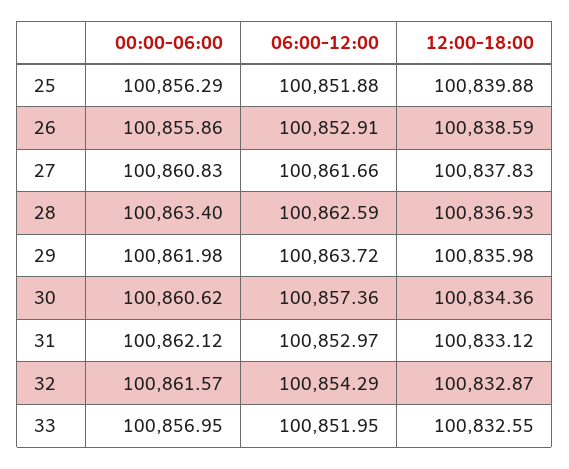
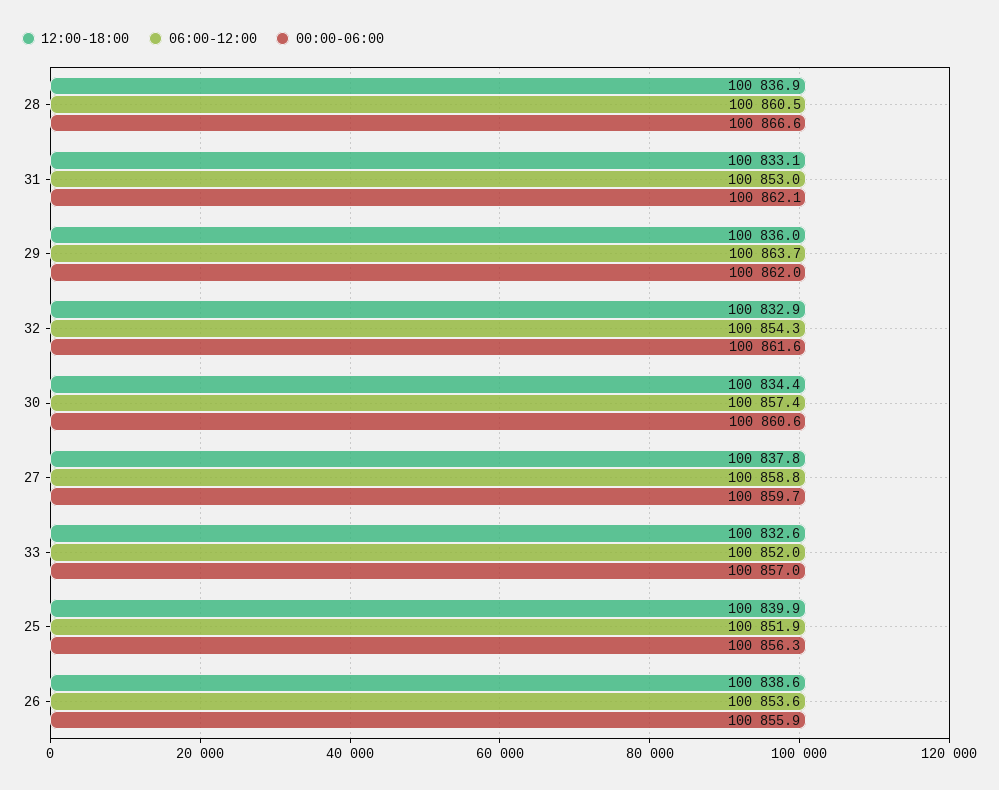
  {
    "00:00-06:00": {
      "25": 100856.29,
      "26": 100855.86,
-     "27": 100860.83,
+     "27": 100859.7,
-     "28": 100863.4,
+     "28": 100866.6,
      "29": 100861.98,
      "30": 100860.62,
      "31": 100862.12,
      "32": 100861.57,
      "33": 100856.95
    },
    "06:00-12:00": {
      "25": 100851.88,
-     "26": 100852.91,
+     "26": 100853.6,
-     "27": 100861.66,
+     "27": 100858.8,
-     "28": 100862.59,
+     "28": 100860.5,
      "29": 100863.72,
      "30": 100857.36,
      "31": 100852.97,
      "32": 100854.29,
      "33": 100851.95
    },
    "12:00-18:00": {
      "25": 100839.88,
      "26": 100838.59,
      "27": 100837.83,
      "28": 100836.93,
      "29": 100835.98,
      "30": 100834.36,
      "31": 100833.12,
      "32": 100832.87,
      "33": 100832.55
    }
  }

